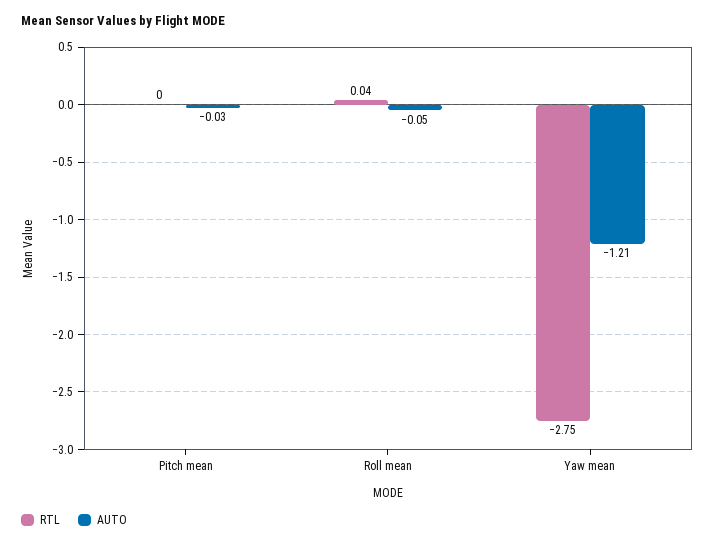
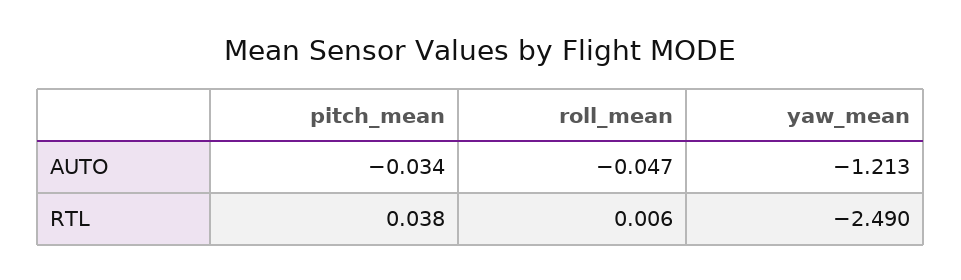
  {
    "RTL": {
-     "Pitch mean": 0,
+     "Pitch mean": 0.038,
-     "Roll mean": 0.04,
+     "Roll mean": 0.006,
-     "Yaw mean": -2.75
+     "Yaw mean": -2.49
    },
    "AUTO": {
      "Pitch mean": -0.034,
      "Roll mean": -0.047,
      "Yaw mean": -1.213
    }
  }

